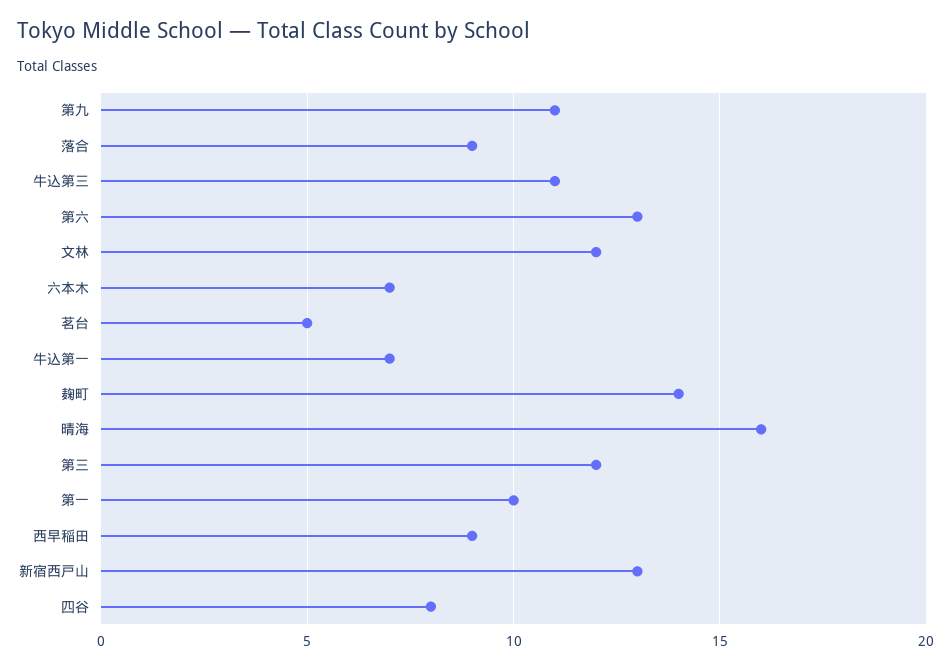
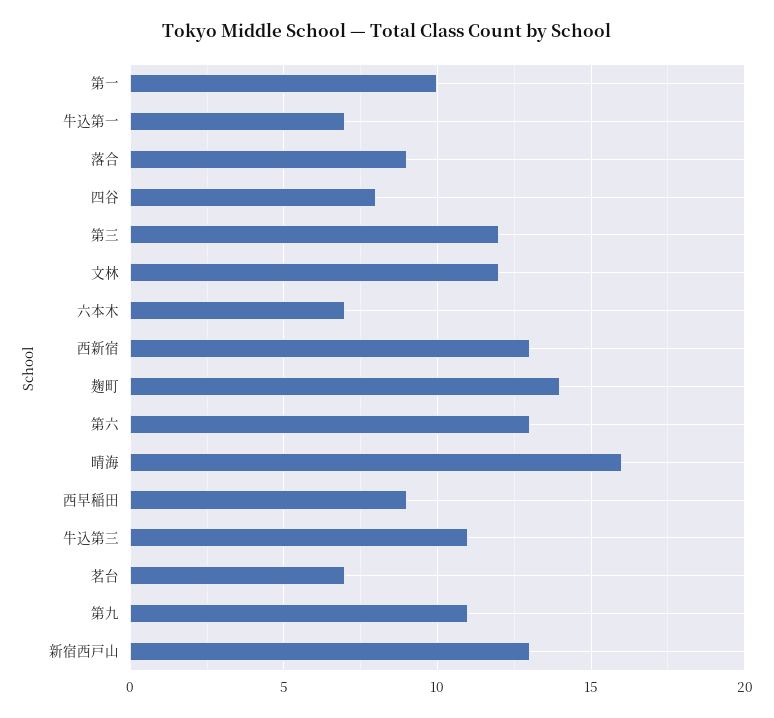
  {
    "第九": 11,
    "落合": 9,
    "牛込第三": 11,
    "第六": 13,
    "文林": 12,
    "六本木": 7,
-   "茗台": 5,
+   "茗台": 7,
    "牛込第一": 7,
    "麹町": 14,
    "晴海": 16,
    "第三": 12,
    "第一": 10,
    "西早稲田": 9,
    "新宿西戸山": 13,
-   "四谷": 8
+   "四谷": 8,
+   "西新宿": 13
  }

